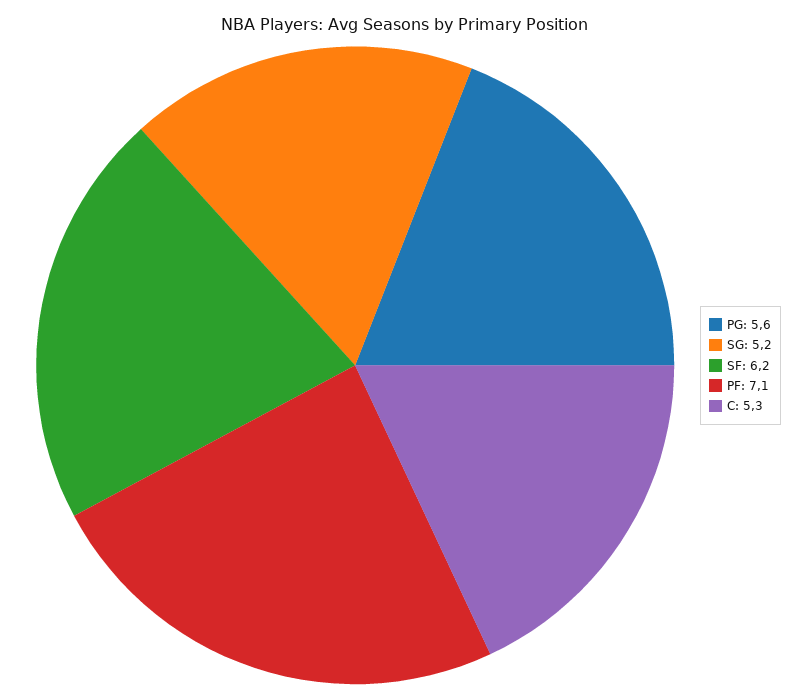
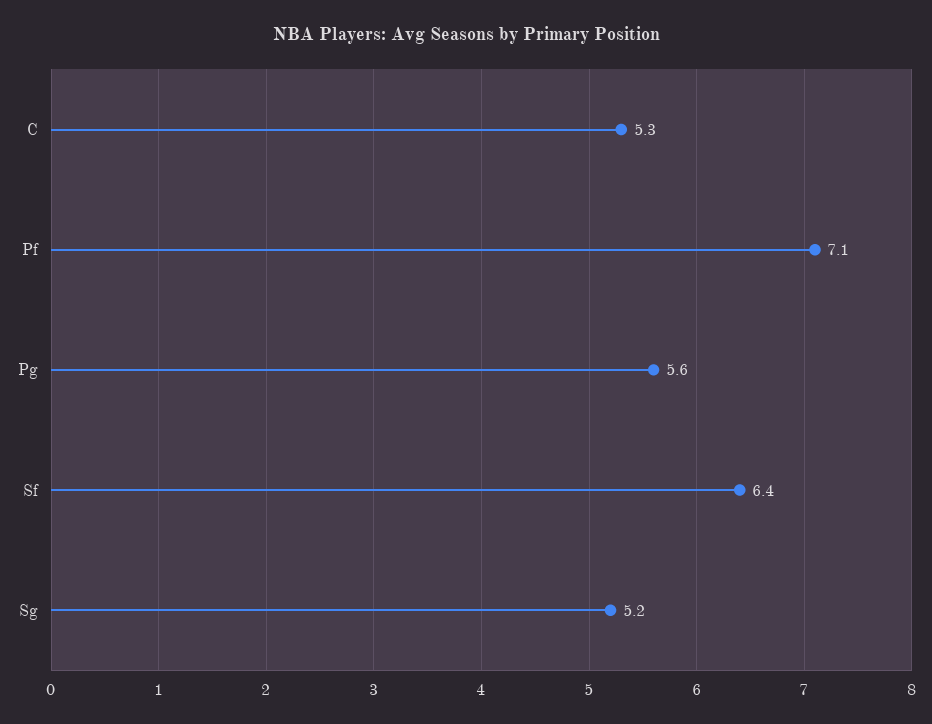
  {
    "PG": 5.6,
    "SG": 5.2,
-   "SF": 6.2,
+   "SF": 6.4,
    "PF": 7.1,
    "C": 5.3
  }

